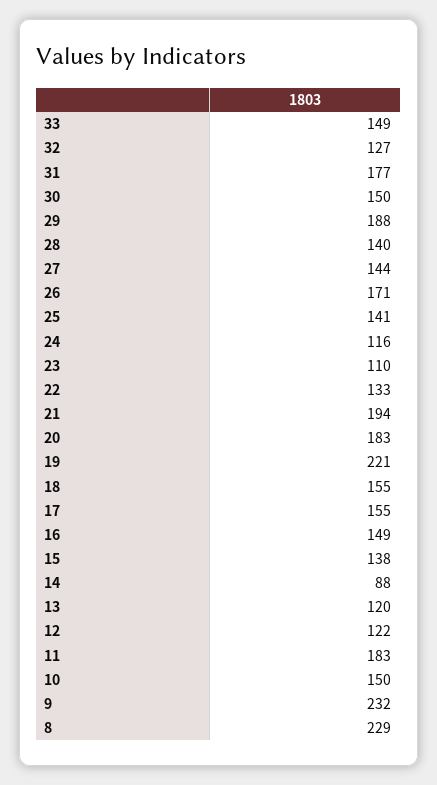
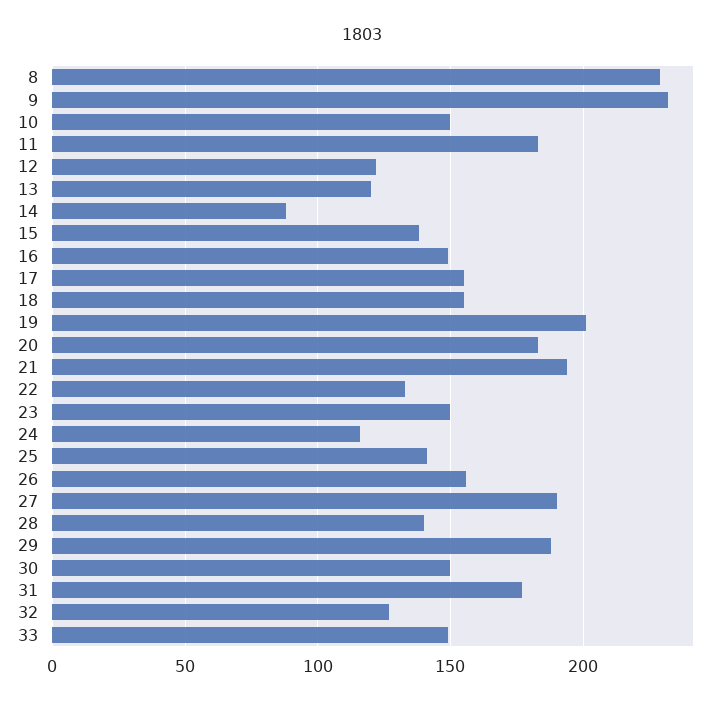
  {
    "33": 149,
    "32": 127,
    "31": 177,
    "30": 150,
    "29": 188,
    "28": 140,
-   "27": 144,
+   "27": 190,
-   "26": 171,
+   "26": 155,
    "25": 141,
    "24": 116,
-   "23": 110,
+   "23": 150,
    "22": 133,
    "21": 194,
    "20": 183,
-   "19": 221,
+   "19": 200,
    "18": 155,
    "17": 155,
    "16": 149,
    "15": 138,
    "14": 88,
    "13": 120,
    "12": 122,
    "11": 183,
    "10": 150,
    "9": 232,
    "8": 229
  }

